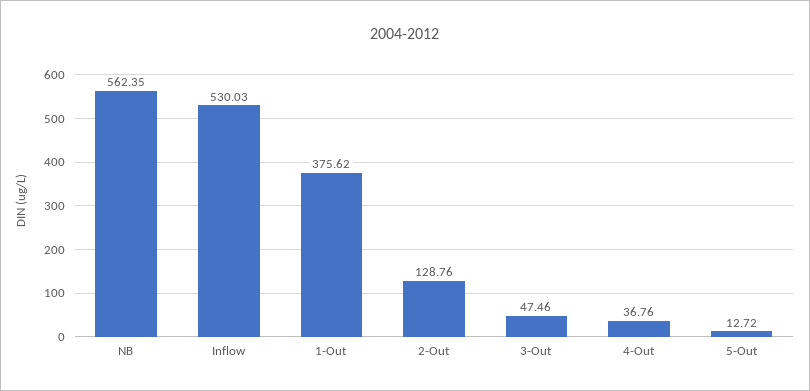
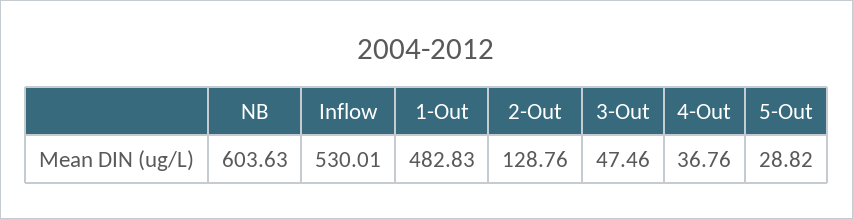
  {
-   "NB": 562.35,
+   "NB": 603.63,
-   "Inflow": 530.03,
+   "Inflow": 530.01,
-   "1-Out": 375.62,
+   "1-Out": 482.83,
    "2-Out": 128.76,
    "3-Out": 47.46,
    "4-Out": 36.76,
-   "5-Out": 12.72
+   "5-Out": 28.82
  }

